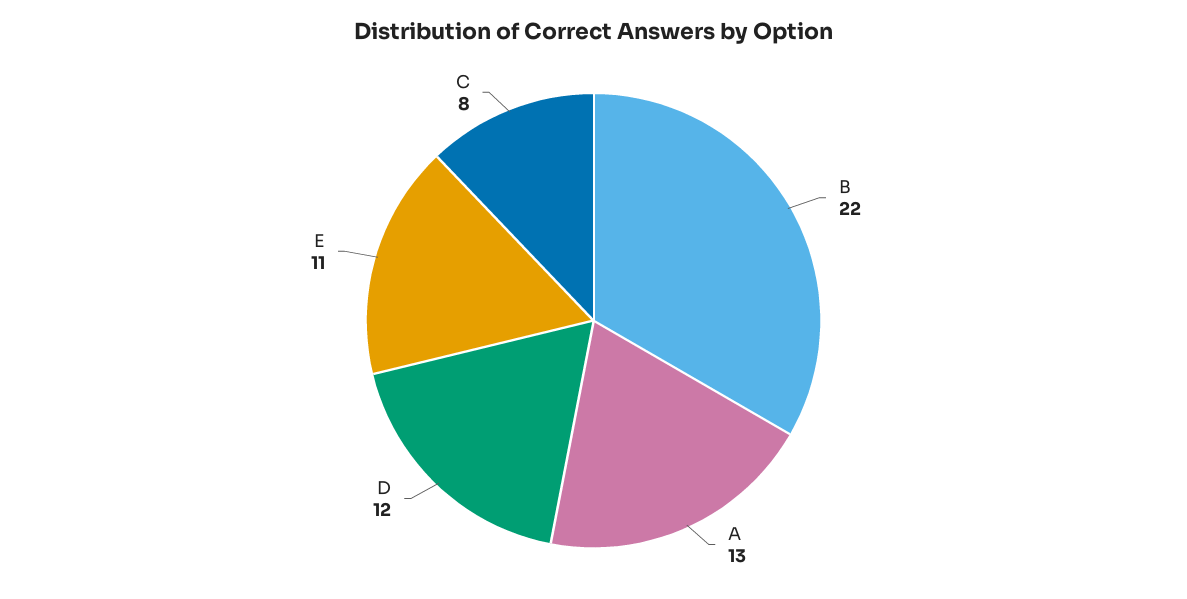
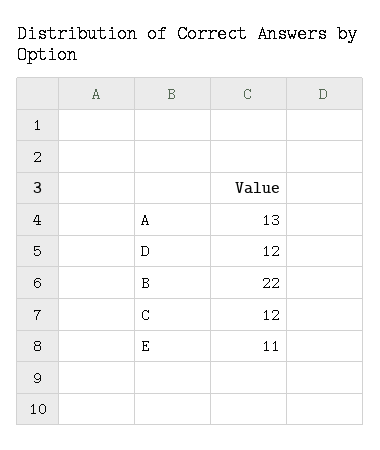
  {
    "B": 22,
    "A": 13,
    "D": 12,
    "E": 11,
-   "C": 8
+   "C": 12
  }

